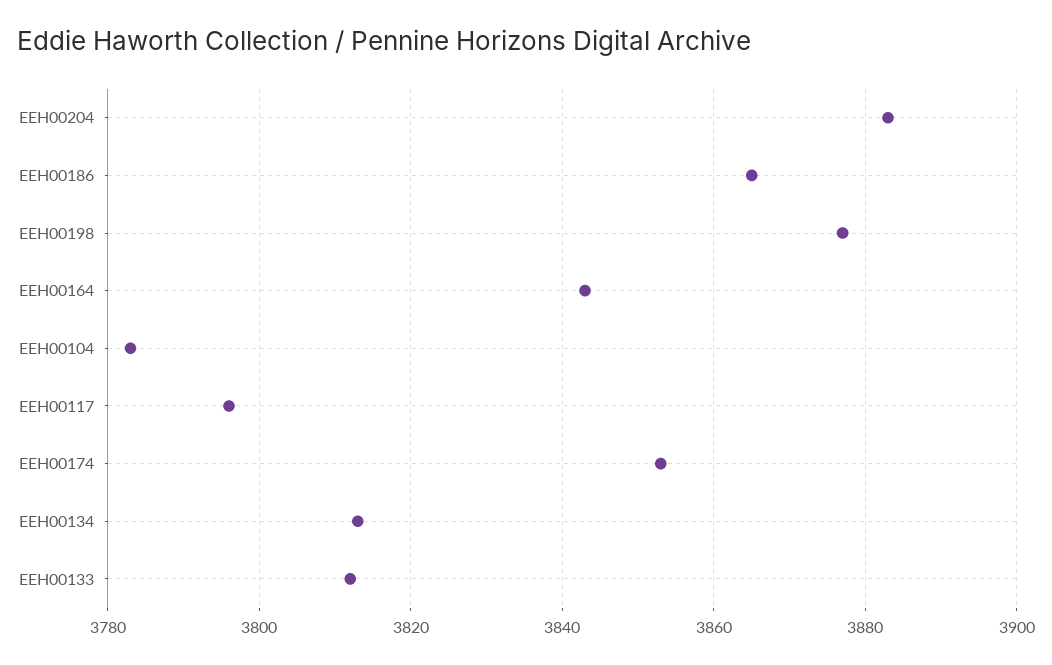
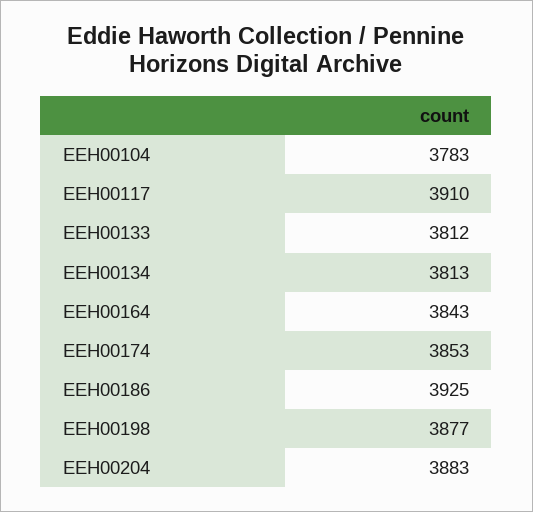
  {
    "EEH00204": 3883,
-   "EEH00186": 3865,
+   "EEH00186": 3925,
    "EEH00198": 3877,
    "EEH00164": 3843,
    "EEH00104": 3783,
-   "EEH00117": 3795,
+   "EEH00117": 3910,
    "EEH00174": 3853,
    "EEH00134": 3813,
    "EEH00133": 3812
  }

